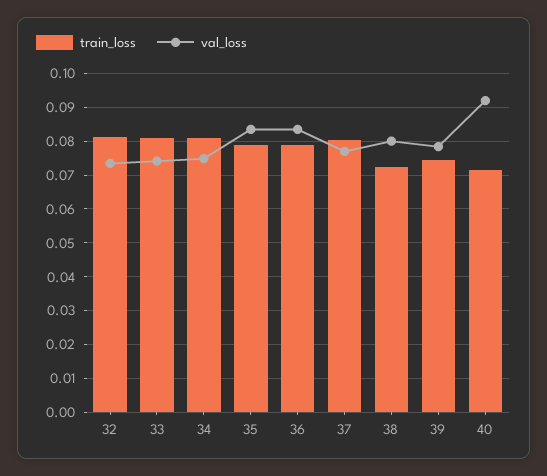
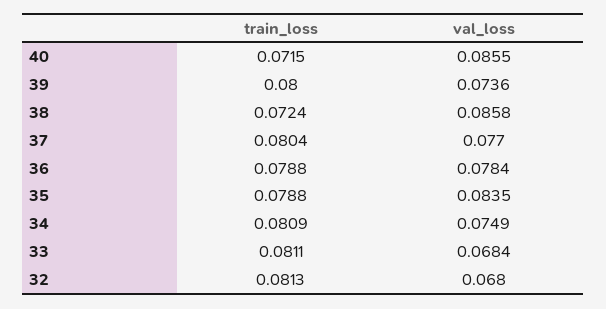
  {
    "train_loss": {
      "32": 0.0813,
      "33": 0.0811,
      "34": 0.0809,
      "35": 0.0788,
      "36": 0.0788,
      "37": 0.0804,
      "38": 0.0724,
-     "39": 0.074,
+     "39": 0.08,
      "40": 0.0715
    },
    "val_loss": {
-     "32": 0.074,
+     "32": 0.068,
-     "33": 0.074,
+     "33": 0.0684,
      "34": 0.0749,
      "35": 0.0835,
-     "36": 0.084,
+     "36": 0.0784,
      "37": 0.077,
-     "38": 0.08,
+     "38": 0.0858,
-     "39": 0.078,
+     "39": 0.0736,
-     "40": 0.092
+     "40": 0.0855
    }
  }

